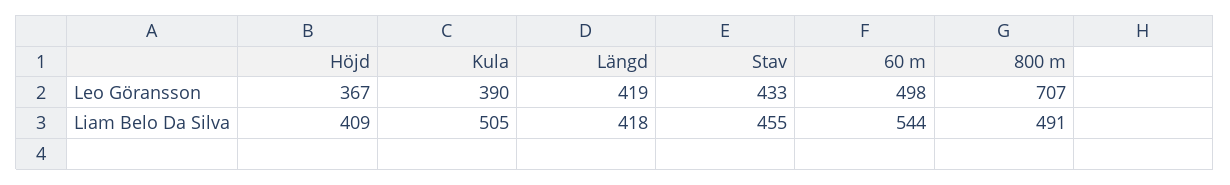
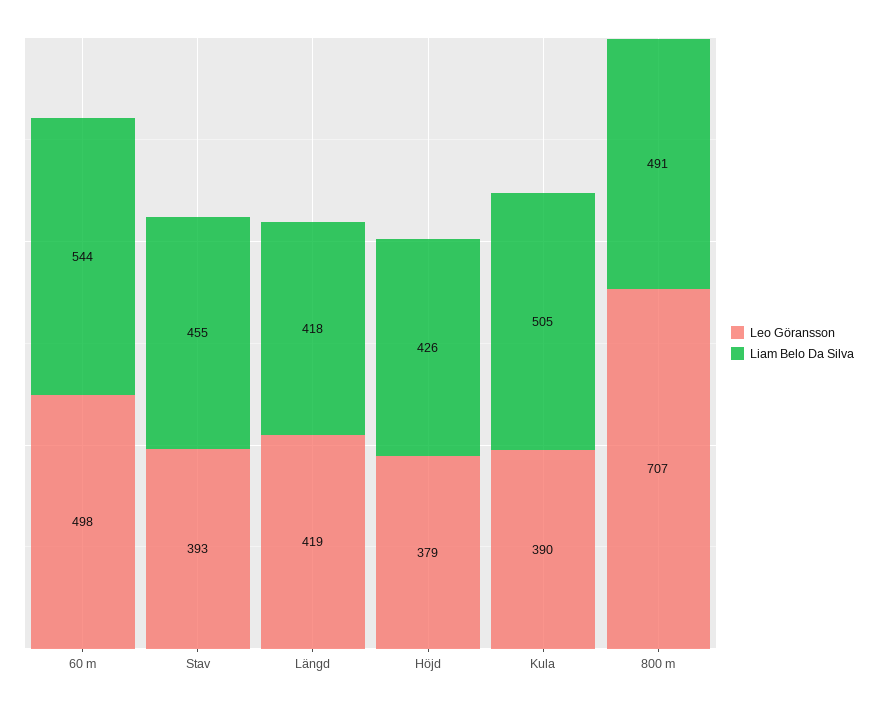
  {
    "Leo Göransson": {
-     "Höjd": 367,
+     "Höjd": 379,
      "Kula": 390,
      "Längd": 419,
-     "Stav": 433,
+     "Stav": 393,
      "60 m": 498,
      "800 m": 707
    },
    "Liam Belo Da Silva": {
-     "Höjd": 409,
+     "Höjd": 426,
      "Kula": 505,
      "Längd": 418,
      "Stav": 455,
      "60 m": 544,
      "800 m": 491
    }
  }

